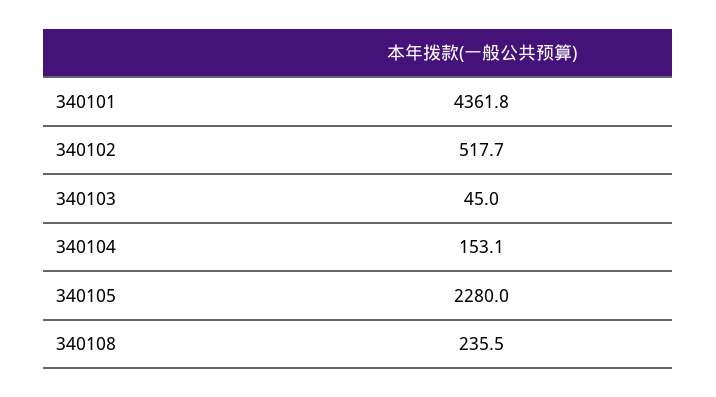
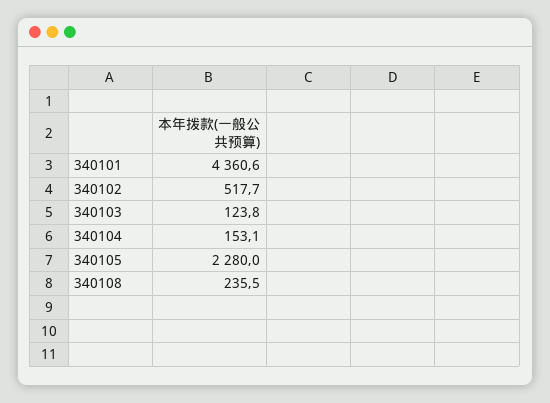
  {
-   "340101": 4361.8,
+   "340101": 4360.6,
    "340102": 517.7,
-   "340103": 45,
+   "340103": 123.8,
    "340104": 153.1,
    "340105": 2280,
    "340108": 235.5
  }

